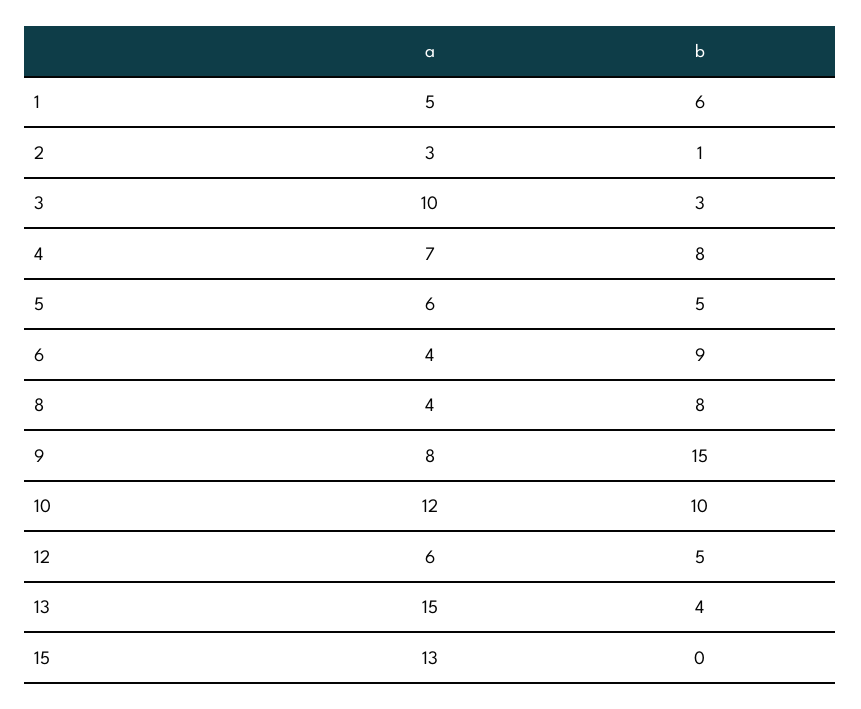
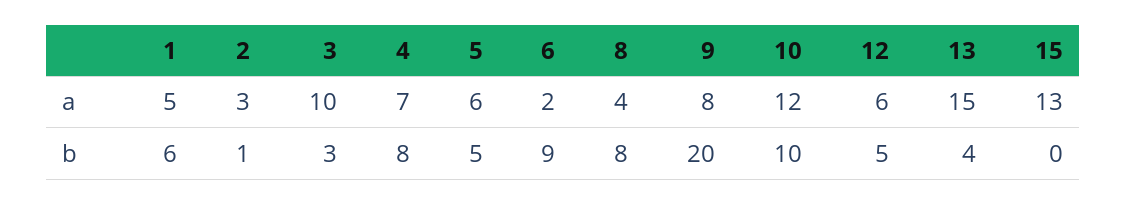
  {
    "a": {
      "1": 5,
      "2": 3,
      "3": 10,
      "4": 7,
      "5": 6,
-     "6": 4,
+     "6": 2,
      "8": 4,
      "9": 8,
      "10": 12,
      "12": 6,
      "13": 15,
      "15": 13
    },
    "b": {
      "1": 6,
      "2": 1,
      "3": 3,
      "4": 8,
      "5": 5,
      "6": 9,
      "8": 8,
-     "9": 15,
+     "9": 20,
      "10": 10,
      "12": 5,
      "13": 4,
      "15": 0
    }
  }

